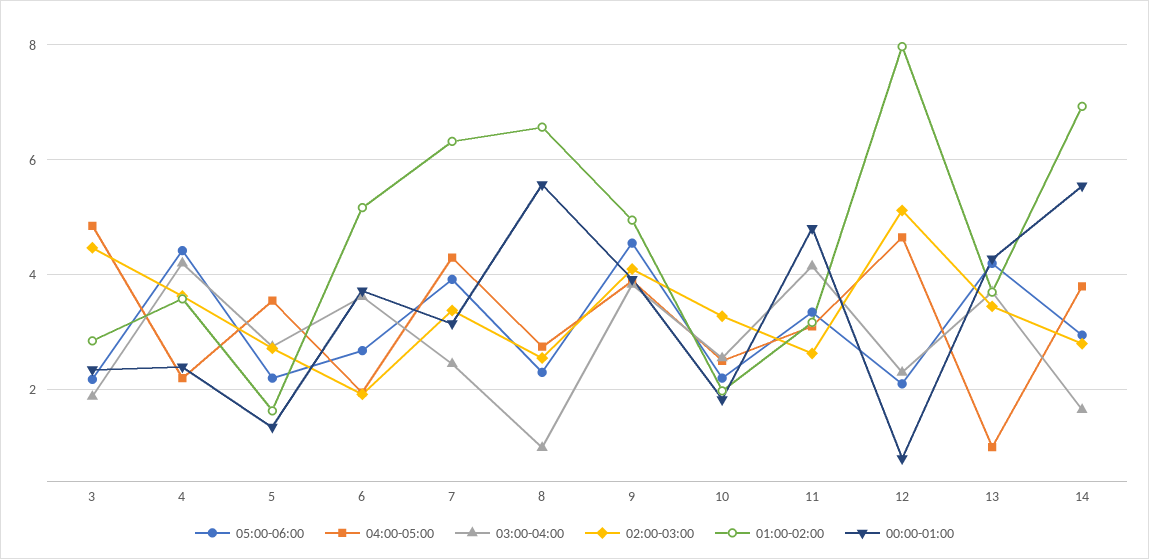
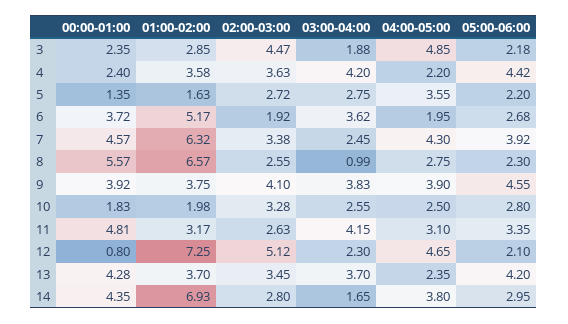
  {
    "05:00-06:00": {
      "3": 2.18,
      "4": 4.42,
      "5": 2.2,
      "6": 2.68,
      "7": 3.92,
      "8": 2.3,
      "9": 4.55,
-     "10": 2.2,
+     "10": 2.8,
      "11": 3.35,
      "12": 2.1,
      "13": 4.2,
      "14": 2.95
    },
    "04:00-05:00": {
      "3": 4.85,
      "4": 2.2,
      "5": 3.55,
      "6": 1.95,
      "7": 4.3,
      "8": 2.75,
      "9": 3.9,
      "10": 2.5,
      "11": 3.1,
      "12": 4.65,
-     "13": 1,
+     "13": 2.35,
      "14": 3.8
    },
    "03:00-04:00": {
      "3": 1.88,
      "4": 4.2,
      "5": 2.75,
      "6": 3.62,
      "7": 2.45,
      "8": 0.99,
      "9": 3.83,
      "10": 2.55,
      "11": 4.15,
      "12": 2.3,
      "13": 3.7,
      "14": 1.65
    },
    "02:00-03:00": {
      "3": 4.47,
      "4": 3.63,
      "5": 2.72,
      "6": 1.92,
      "7": 3.38,
      "8": 2.55,
      "9": 4.1,
      "10": 3.28,
      "11": 2.63,
      "12": 5.12,
      "13": 3.45,
      "14": 2.8
    },
    "01:00-02:00": {
      "3": 2.85,
      "4": 3.58,
      "5": 1.63,
      "6": 5.17,
      "7": 6.32,
      "8": 6.57,
-     "9": 5,
+     "9": 3.75,
      "10": 1.98,
      "11": 3.17,
-     "12": 8,
+     "12": 7.25,
      "13": 3.7,
      "14": 6.93
    },
    "00:00-01:00": {
      "3": 2.35,
      "4": 2.4,
      "5": 1.35,
      "6": 3.72,
-     "7": 3.2,
+     "7": 4.57,
      "8": 5.57,
      "9": 3.92,
      "10": 1.83,
      "11": 4.81,
      "12": 0.8,
      "13": 4.28,
-     "14": 5.6
+     "14": 4.35
    }
  }

